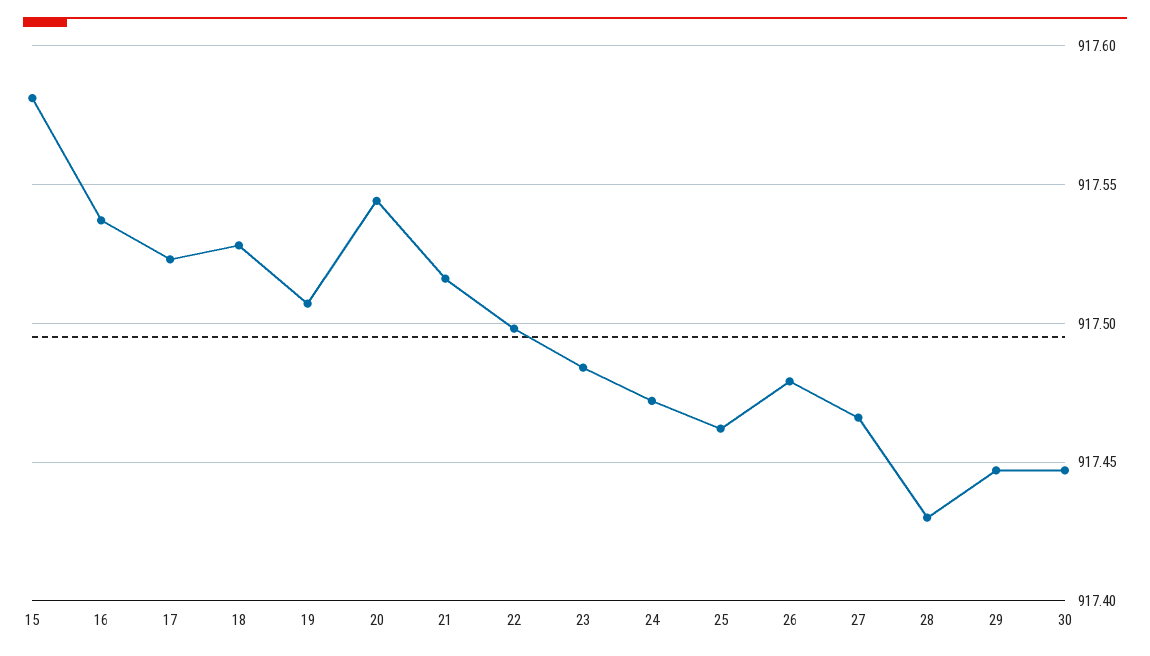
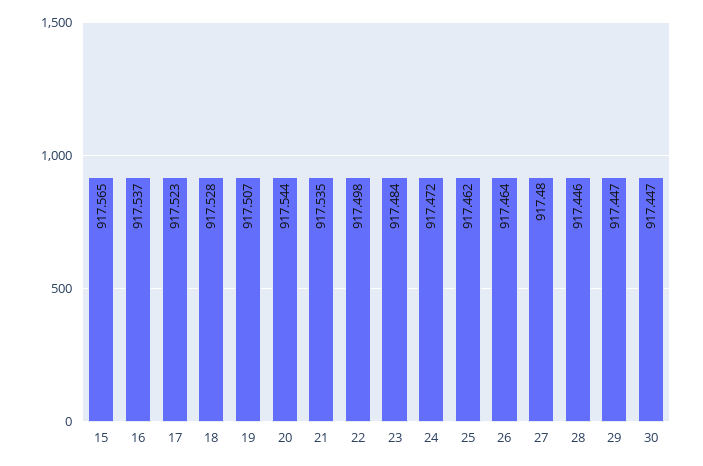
  {
-   "15": 917.58,
+   "15": 917.565,
    "16": 917.537,
    "17": 917.523,
    "18": 917.528,
    "19": 917.507,
    "20": 917.544,
-   "21": 917.515,
+   "21": 917.535,
    "22": 917.498,
    "23": 917.484,
    "24": 917.472,
    "25": 917.462,
-   "26": 917.48,
+   "26": 917.464,
-   "27": 917.465,
+   "27": 917.48,
-   "28": 917.43,
+   "28": 917.446,
    "29": 917.447,
    "30": 917.447
  }

